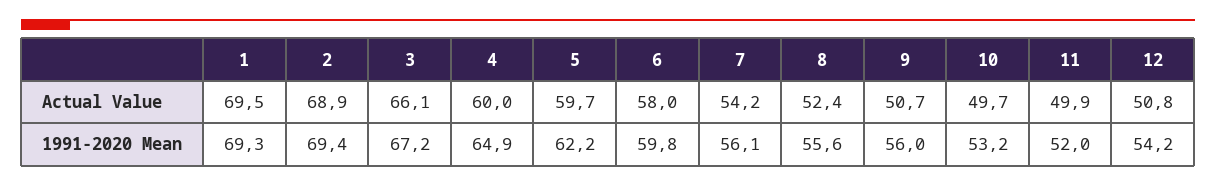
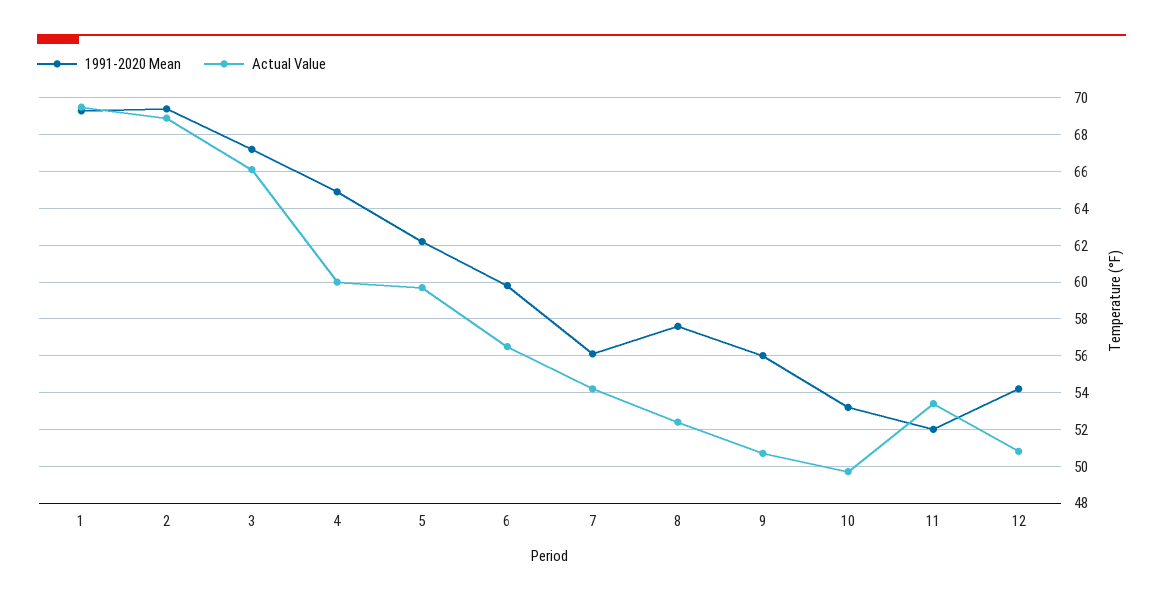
  {
    "Actual Value": {
      "1": 69.5,
      "2": 68.9,
      "3": 66.1,
      "4": 60,
      "5": 59.7,
-     "6": 58,
+     "6": 56.5,
      "7": 54.2,
      "8": 52.4,
      "9": 50.7,
      "10": 49.7,
-     "11": 49.9,
+     "11": 53.5,
      "12": 50.8
    },
    "1991-2020 Mean": {
      "1": 69.3,
      "2": 69.4,
      "3": 67.2,
      "4": 64.9,
      "5": 62.2,
      "6": 59.8,
      "7": 56.1,
-     "8": 55.6,
+     "8": 57.5,
      "9": 56,
      "10": 53.2,
      "11": 52,
      "12": 54.2
    }
  }

